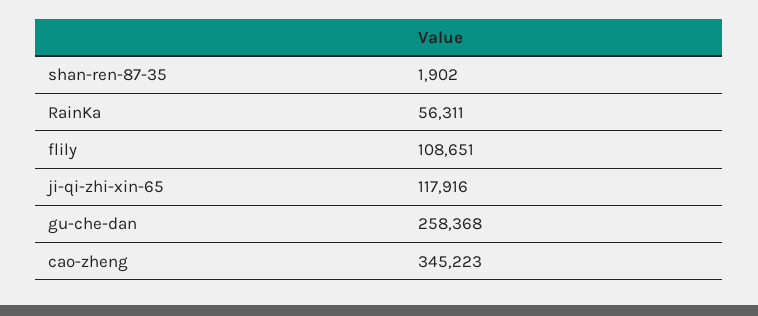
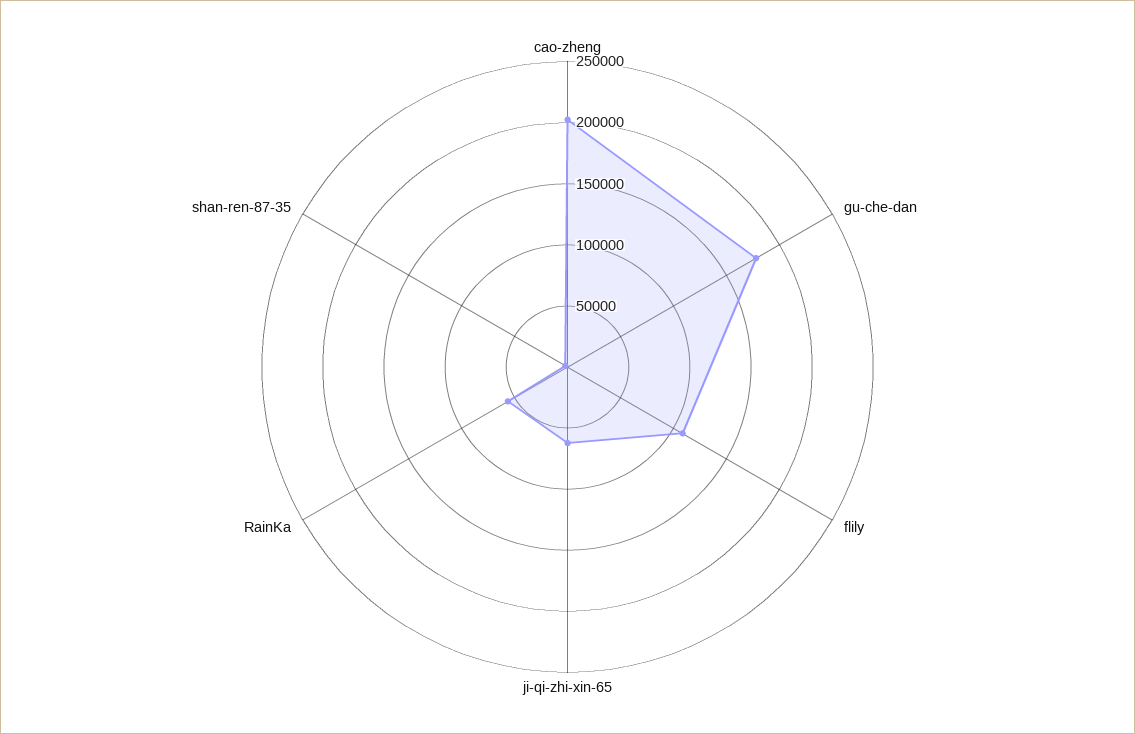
  {
    "shan-ren-87-35": 1902,
    "RainKa": 56311,
    "flily": 108651,
-   "ji-qi-zhi-xin-65": 117916,
+   "ji-qi-zhi-xin-65": 60000,
-   "gu-che-dan": 258368,
+   "gu-che-dan": 180000,
-   "cao-zheng": 345223
+   "cao-zheng": 200000
  }

